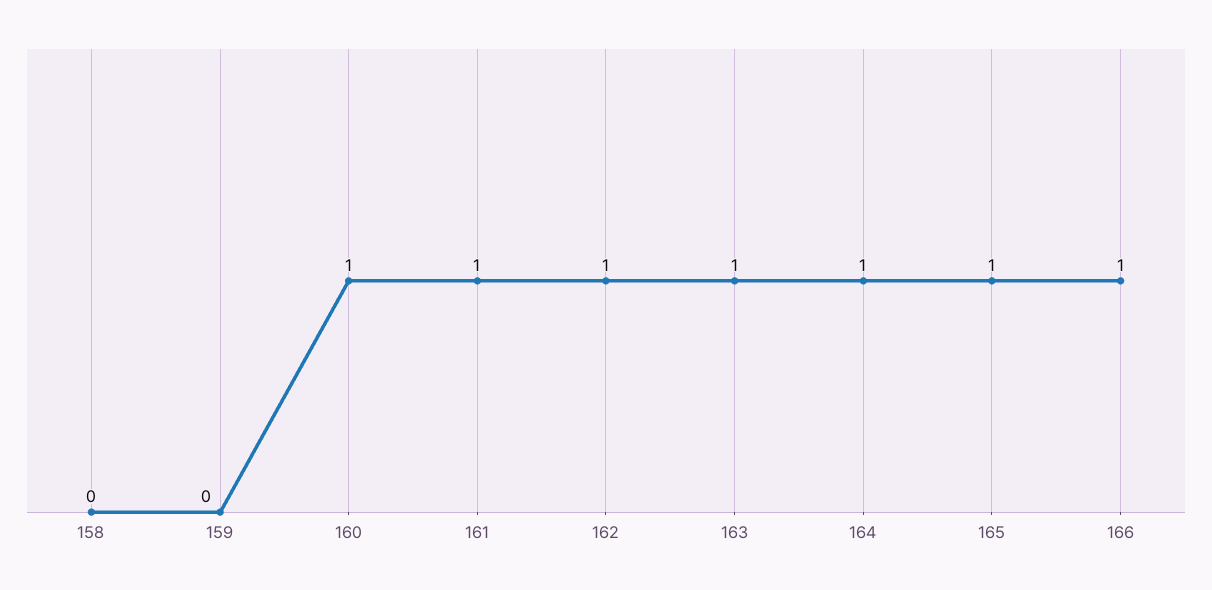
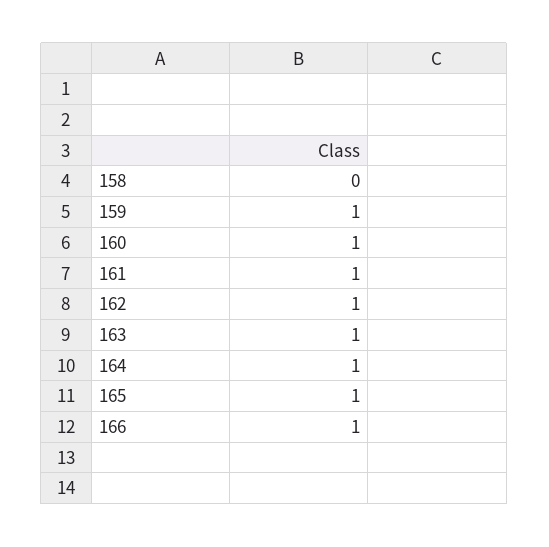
  {
    "158": 0,
-   "159": 0,
+   "159": 1,
    "160": 1,
    "161": 1,
    "162": 1,
    "163": 1,
    "164": 1,
    "165": 1,
    "166": 1
  }

